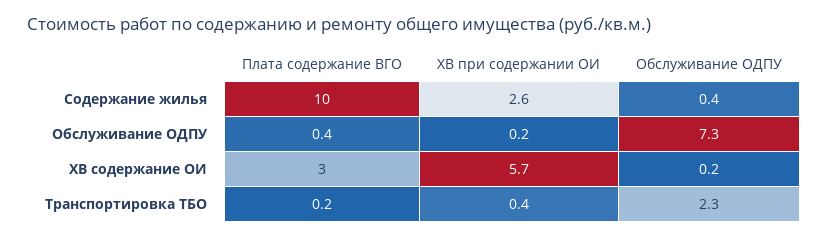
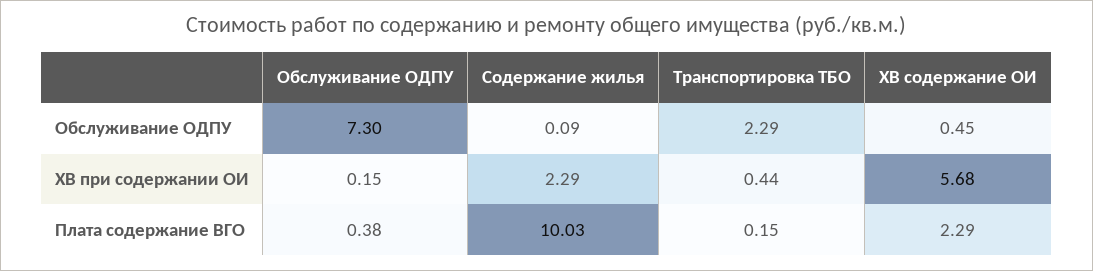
  {
    "Плата содержание ВГО": {
      "Содержание жилья": 10.03,
      "Обслуживание ОДПУ": 0.38,
-     "ХВ содержание ОИ": 3,
+     "ХВ содержание ОИ": 2.29,
      "Транспортировка ТБО": 0.15
    },
    "ХВ при содержании ОИ": {
-     "Содержание жилья": 2.6,
+     "Содержание жилья": 2.29,
      "Обслуживание ОДПУ": 0.15,
      "ХВ содержание ОИ": 5.68,
      "Транспортировка ТБО": 0.44
    },
    "Обслуживание ОДПУ": {
-     "Содержание жилья": 0.4,
+     "Содержание жилья": 0.09,
      "Обслуживание ОДПУ": 7.3,
-     "ХВ содержание ОИ": 0.2,
+     "ХВ содержание ОИ": 0.45,
      "Транспортировка ТБО": 2.29
    }
  }

